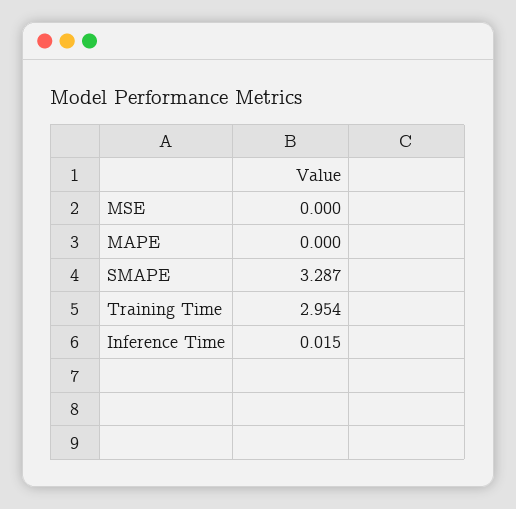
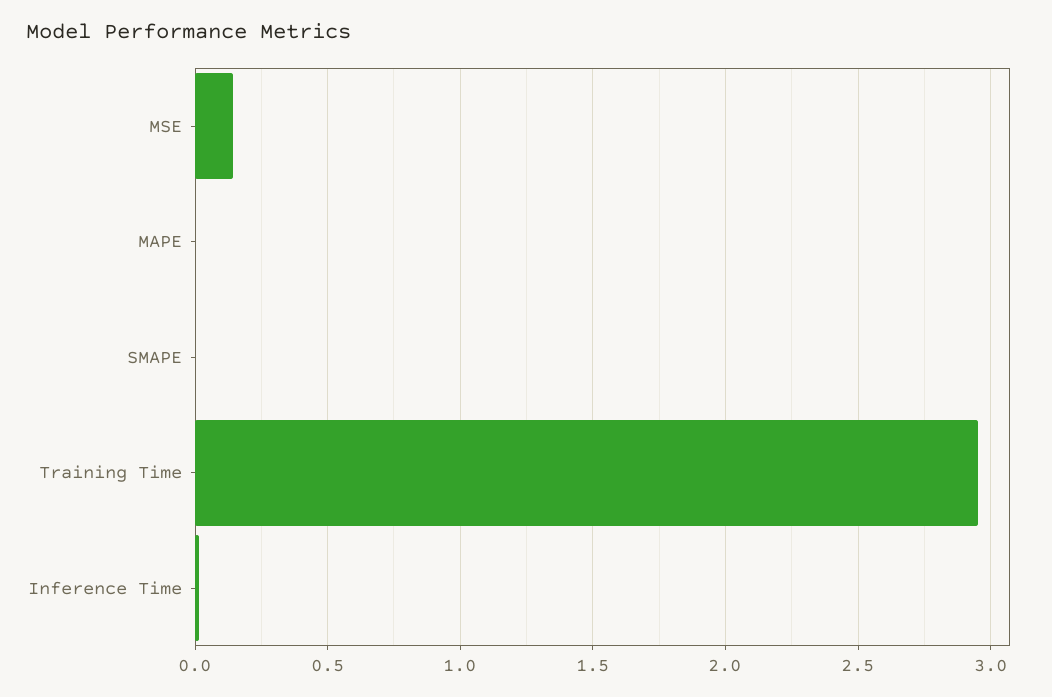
  {
-   "MSE": 0,
+   "MSE": 0.15,
    "MAPE": 0,
-   "SMAPE": 3.287,
+   "SMAPE": 0,
    "Training Time": 2.954,
    "Inference Time": 0.015
  }

